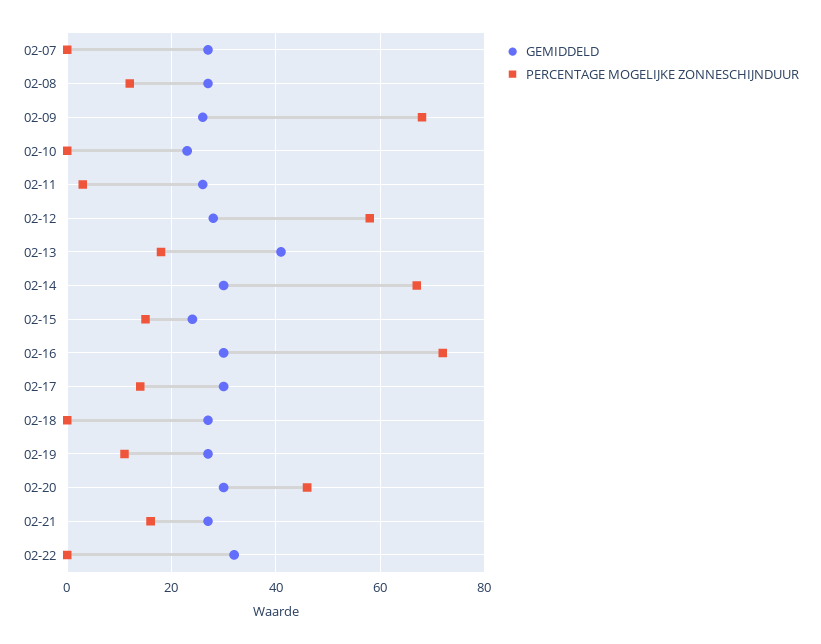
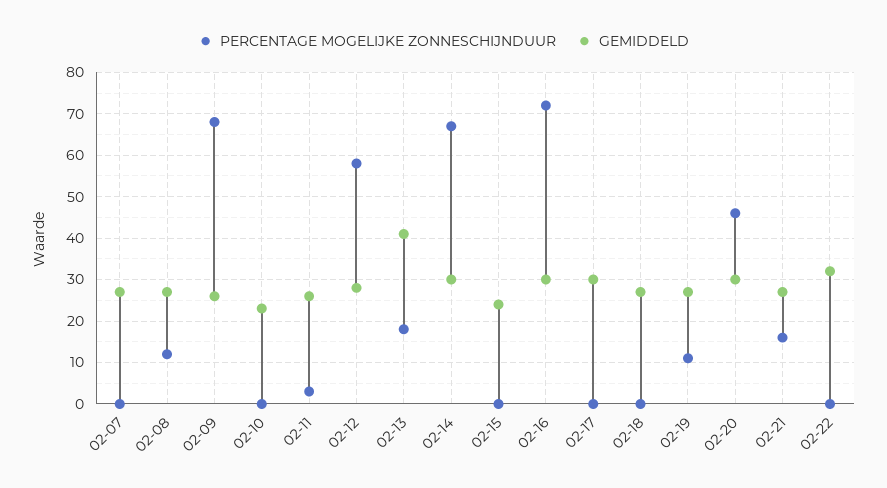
  {
    "GEMIDDELD": {
      "02-07": 25,
      "02-08": 25,
      "02-09": 25,
      "02-10": 25,
      "02-11": 25,
      "02-12": 30,
      "02-13": 40,
      "02-14": 30,
      "02-15": 25,
      "02-16": 30,
      "02-17": 30,
      "02-18": 25,
      "02-19": 25,
      "02-20": 30,
      "02-21": 25,
      "02-22": 30
    },
    "PERCENTAGE MOGELIJKE ZONNESCHIJNDUUR": {
      "02-07": 0,
      "02-08": 10,
      "02-09": 70,
      "02-10": 0,
      "02-11": 5,
      "02-12": 60,
      "02-13": 20,
      "02-14": 65,
-     "02-15": 15,
+     "02-15": 0,
      "02-16": 70,
-     "02-17": 15,
+     "02-17": 0,
      "02-18": 0,
      "02-19": 10,
      "02-20": 45,
      "02-21": 15,
      "02-22": 0
    }
  }

